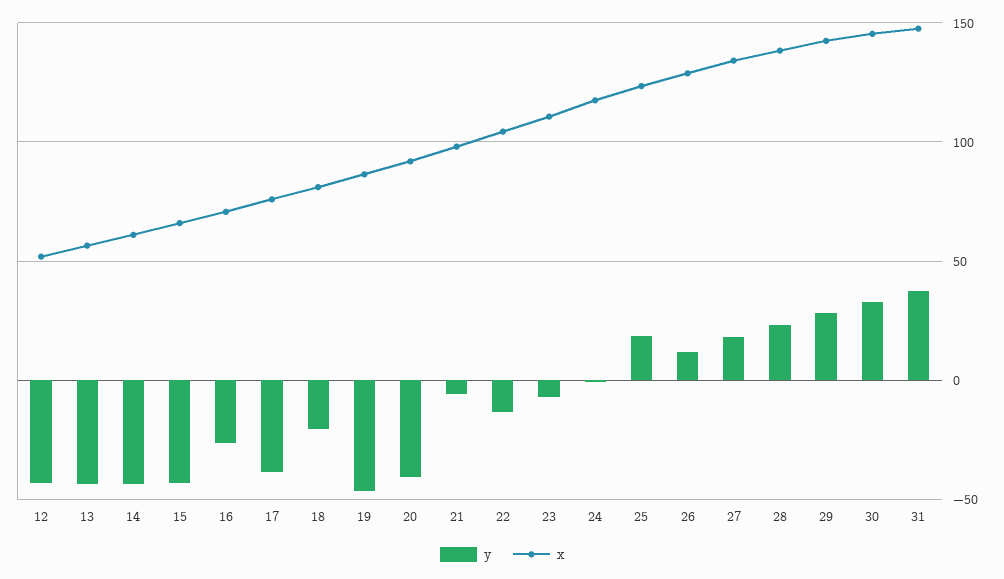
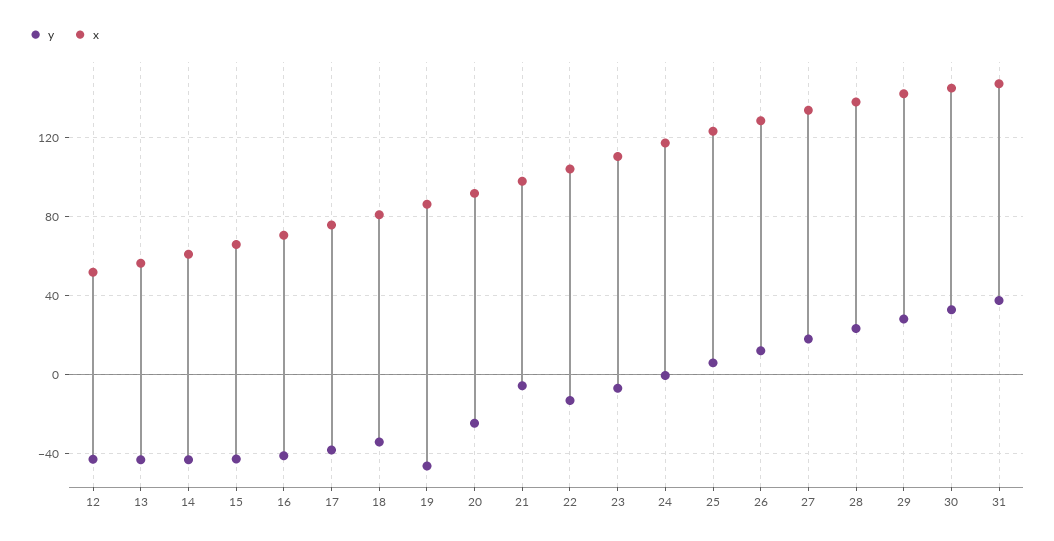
  {
    "y": {
      "12": -45,
      "13": -45,
      "14": -45,
      "15": -45,
-     "16": -25,
+     "16": -40,
      "17": -40,
-     "18": -20,
+     "18": -35,
      "19": -45,
-     "20": -40,
+     "20": -25,
      "21": -5,
      "22": -15,
      "23": -5,
      "24": 0,
-     "25": 20,
+     "25": 5,
      "26": 10,
      "27": 20,
      "28": 25,
      "29": 30,
      "30": 35,
      "31": 40
    },
    "x": {
      "12": 50,
      "13": 55,
      "14": 60,
      "15": 65,
      "16": 70,
      "17": 75,
      "18": 80,
      "19": 85,
      "20": 90,
      "21": 100,
      "22": 105,
      "23": 110,
      "24": 115,
      "25": 125,
      "26": 130,
      "27": 135,
      "28": 140,
      "29": 140,
      "30": 145,
      "31": 150
    }
  }

